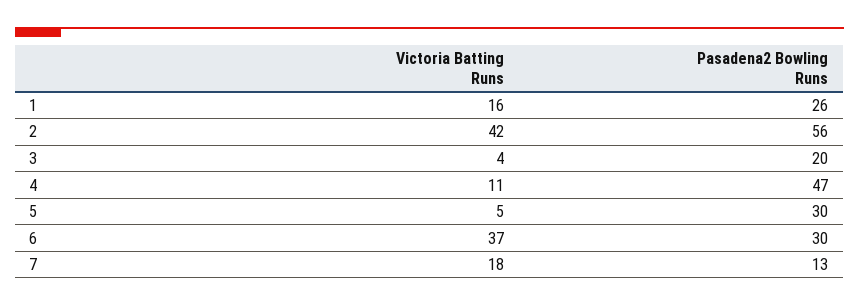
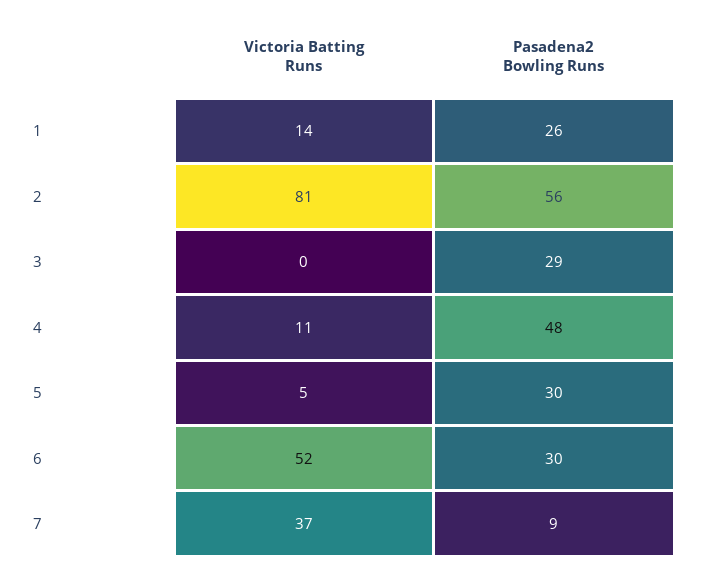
  {
    "Victoria Batting Runs": {
-     "1": 16,
+     "1": 14,
-     "2": 42,
+     "2": 81,
-     "3": 4,
+     "3": 0,
      "4": 11,
      "5": 5,
-     "6": 37,
+     "6": 52,
-     "7": 18
+     "7": 37
    },
    "Pasadena2 Bowling Runs": {
      "1": 26,
      "2": 56,
-     "3": 20,
+     "3": 29,
-     "4": 47,
+     "4": 48,
      "5": 30,
      "6": 30,
-     "7": 13
+     "7": 9
    }
  }

